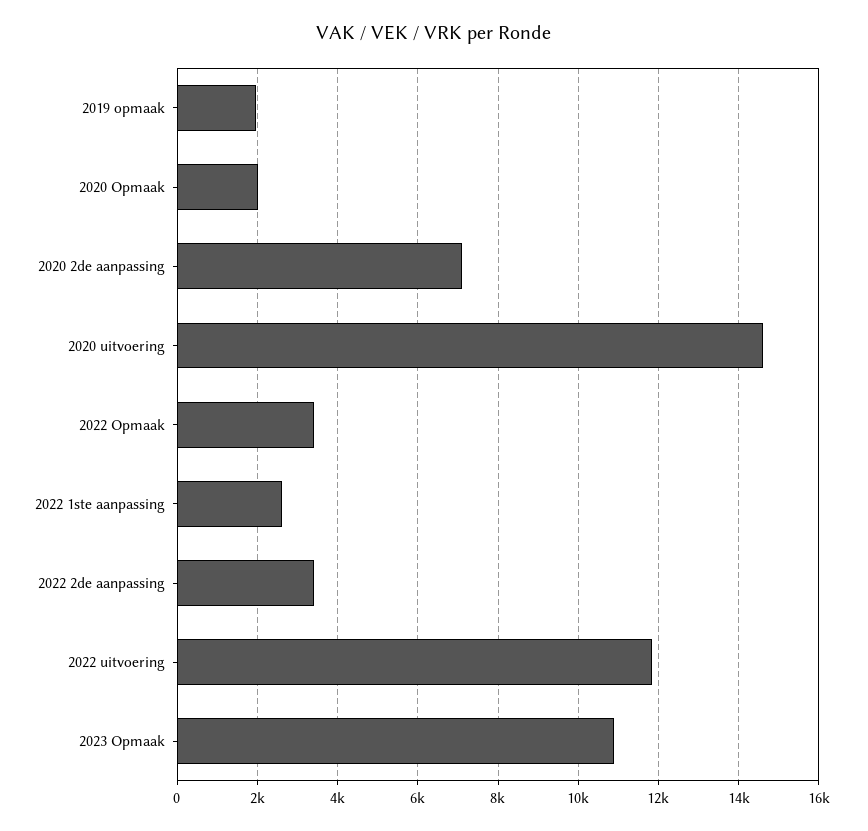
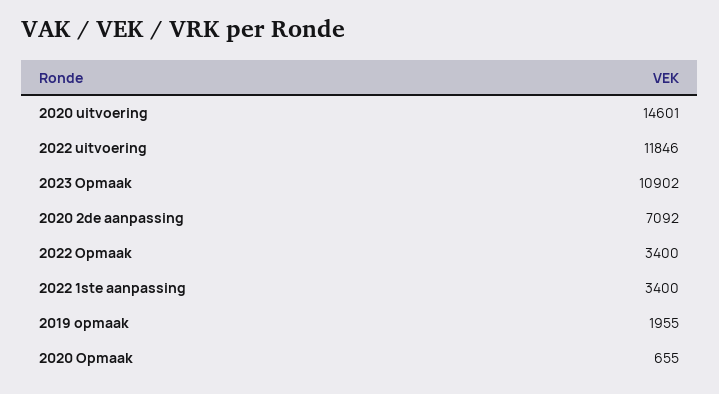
  {
    "2019 opmaak": 1955,
-   "2020 Opmaak": 2000,
+   "2020 Opmaak": 655,
    "2020 2de aanpassing": 7092,
    "2020 uitvoering": 14601,
    "2022 Opmaak": 3400,
-   "2022 1ste aanpassing": 2600,
+   "2022 1ste aanpassing": 3400,
-   "2022 2de aanpassing": 3400,
    "2022 uitvoering": 11846,
    "2023 Opmaak": 10902
  }

